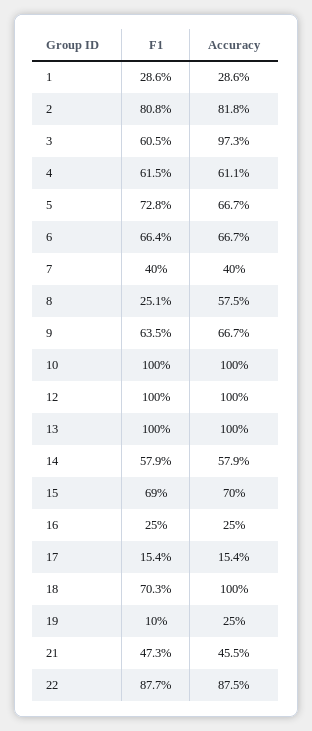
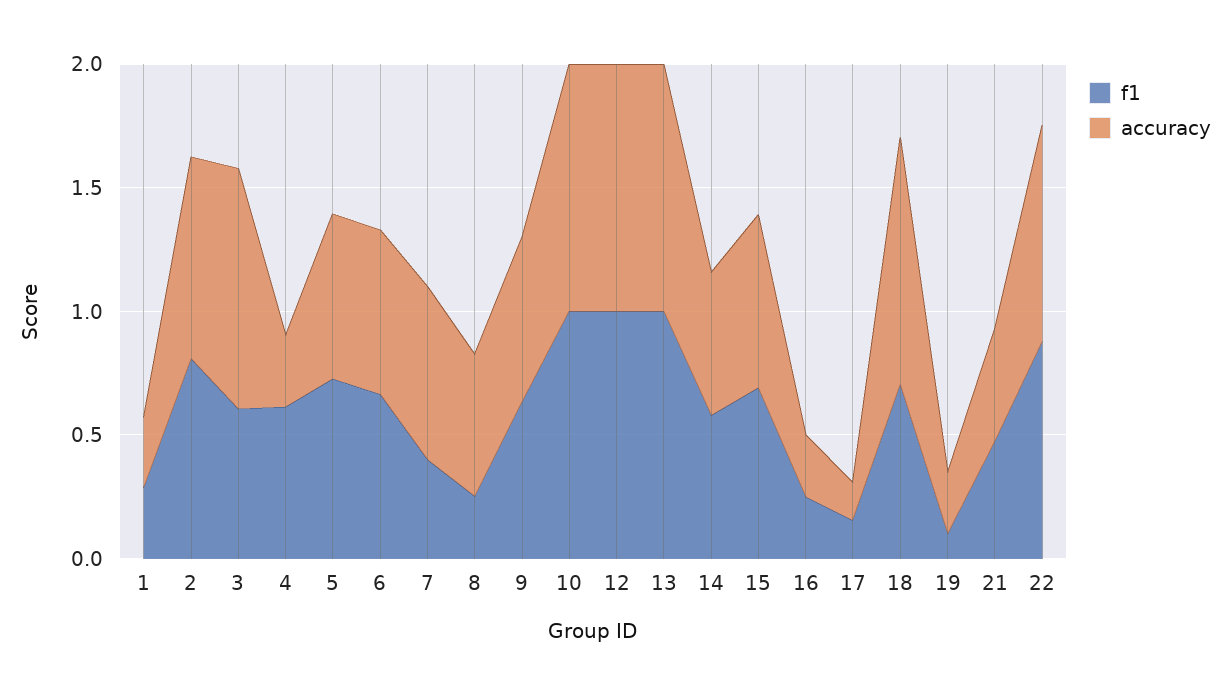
  {
    "F1": {
      "1": 0.286,
      "2": 0.808,
      "3": 0.605,
      "4": 0.615,
      "5": 0.728,
      "6": 0.664,
      "7": 0.4,
      "8": 0.251,
      "9": 0.635,
      "10": 1,
      "12": 1,
      "13": 1,
      "14": 0.579,
      "15": 0.69,
      "16": 0.25,
      "17": 0.154,
      "18": 0.703,
      "19": 0.1,
      "21": 0.473,
      "22": 0.877
    },
    "Accuracy": {
      "1": 0.286,
      "2": 0.818,
      "3": 0.973,
-     "4": 0.611,
+     "4": 0.3,
      "5": 0.667,
      "6": 0.667,
-     "7": 0.4,
+     "7": 0.7,
      "8": 0.575,
      "9": 0.667,
      "10": 1,
      "12": 1,
      "13": 1,
      "14": 0.579,
      "15": 0.7,
      "16": 0.25,
      "17": 0.154,
      "18": 1,
      "19": 0.25,
      "21": 0.455,
      "22": 0.875
    }
  }

